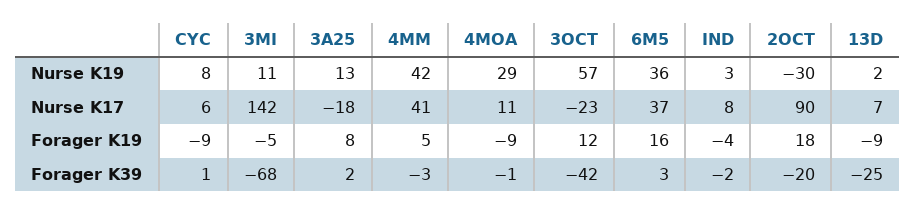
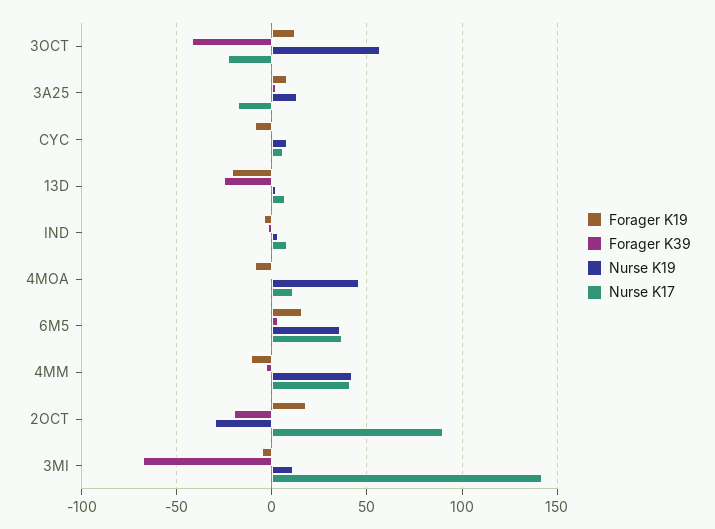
  {
    "Nurse K19": {
      "CYC": 8,
      "3MI": 11,
      "3A25": 13,
      "4MM": 42,
-     "4MOA": 29,
+     "4MOA": 45,
      "3OCT": 57,
      "6M5": 36,
      "IND": 3,
      "2OCT": -30,
      "13D": 2
    },
    "Nurse K17": {
      "CYC": 6,
      "3MI": 142,
      "3A25": -18,
      "4MM": 41,
      "4MOA": 11,
      "3OCT": -23,
      "6M5": 37,
      "IND": 8,
      "2OCT": 90,
      "13D": 7
    },
    "Forager K19": {
      "CYC": -9,
      "3MI": -5,
      "3A25": 8,
-     "4MM": 5,
+     "4MM": -10,
      "4MOA": -9,
      "3OCT": 12,
      "6M5": 16,
      "IND": -4,
      "2OCT": 18,
-     "13D": -9
+     "13D": -20
    },
    "Forager K39": {
      "CYC": 1,
      "3MI": -68,
      "3A25": 2,
      "4MM": -3,
      "4MOA": -1,
      "3OCT": -42,
      "6M5": 3,
      "IND": -2,
      "2OCT": -20,
      "13D": -25
    }
  }

